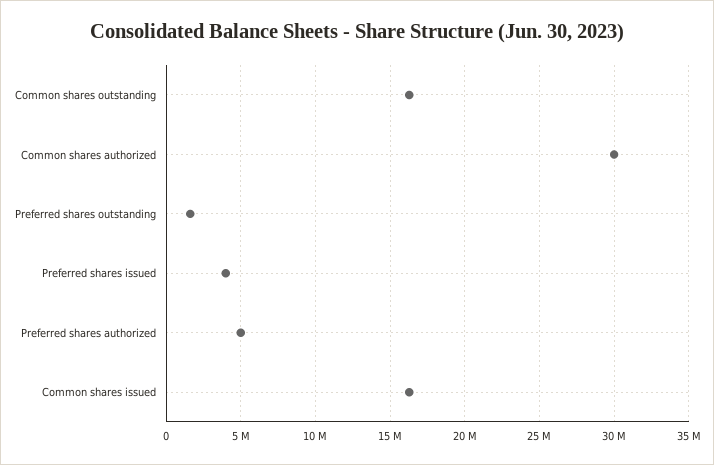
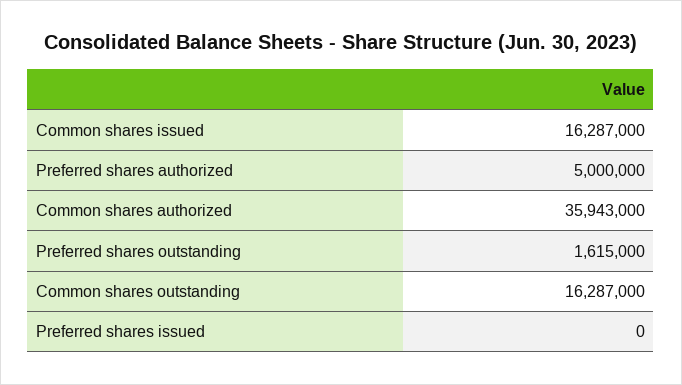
  {
    "Common shares outstanding": 16287000,
-   "Common shares authorized": 30000000,
+   "Common shares authorized": 35943000,
    "Preferred shares outstanding": 1615000,
-   "Preferred shares issued": 4000000,
+   "Preferred shares issued": 0,
    "Preferred shares authorized": 5000000,
    "Common shares issued": 16287000
  }

